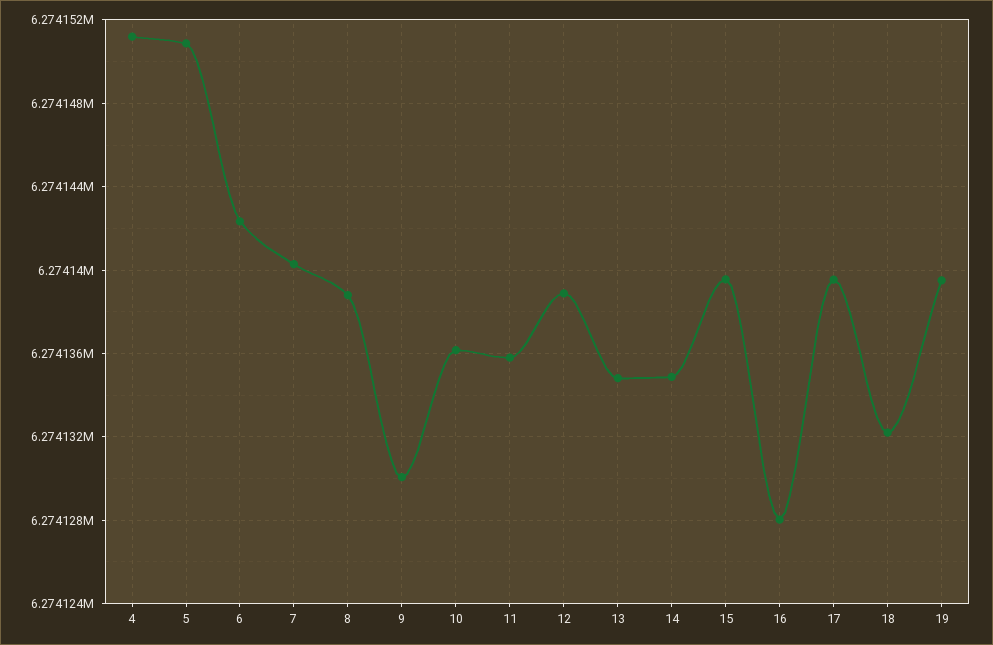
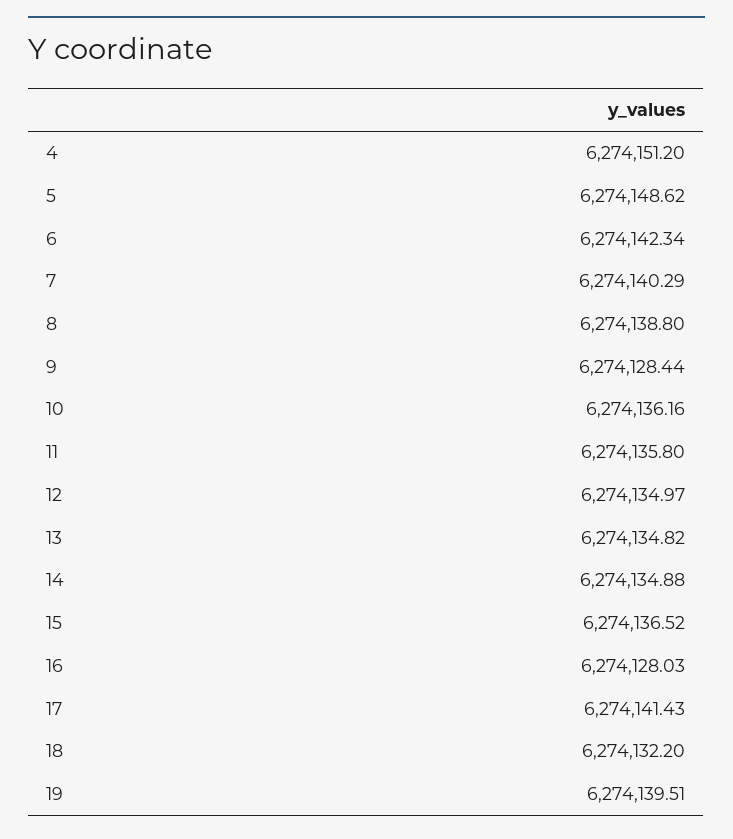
  {
    "4": 6274151.2,
-   "5": 6274151,
+   "5": 6274148.62,
    "6": 6274142.34,
    "7": 6274140.29,
    "8": 6274138.8,
-   "9": 6274130,
+   "9": 6274128.44,
    "10": 6274136.16,
    "11": 6274135.8,
-   "12": 6274139,
+   "12": 6274134.97,
    "13": 6274134.82,
    "14": 6274134.88,
-   "15": 6274139.5,
+   "15": 6274136.52,
    "16": 6274128.03,
-   "17": 6274139.5,
+   "17": 6274141.43,
    "18": 6274132.2,
    "19": 6274139.51
  }

